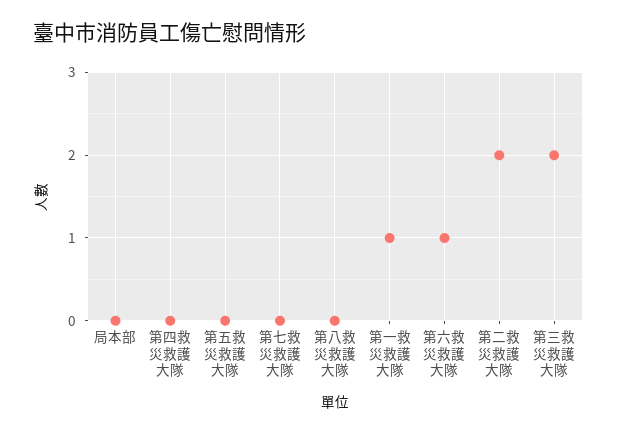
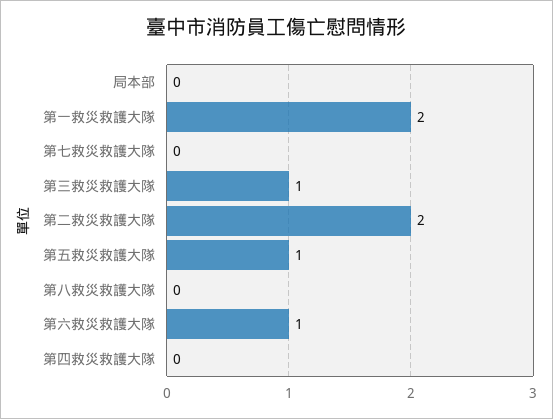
  {
    "局本部": 0,
    "第四救災救護大隊": 0,
-   "第五救災救護大隊": 0,
+   "第五救災救護大隊": 1,
    "第七救災救護大隊": 0,
    "第八救災救護大隊": 0,
-   "第一救災救護大隊": 1,
+   "第一救災救護大隊": 2,
    "第六救災救護大隊": 1,
    "第二救災救護大隊": 2,
-   "第三救災救護大隊": 2
+   "第三救災救護大隊": 1
  }

